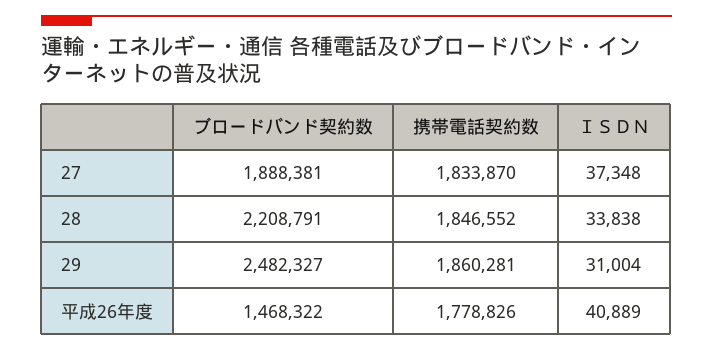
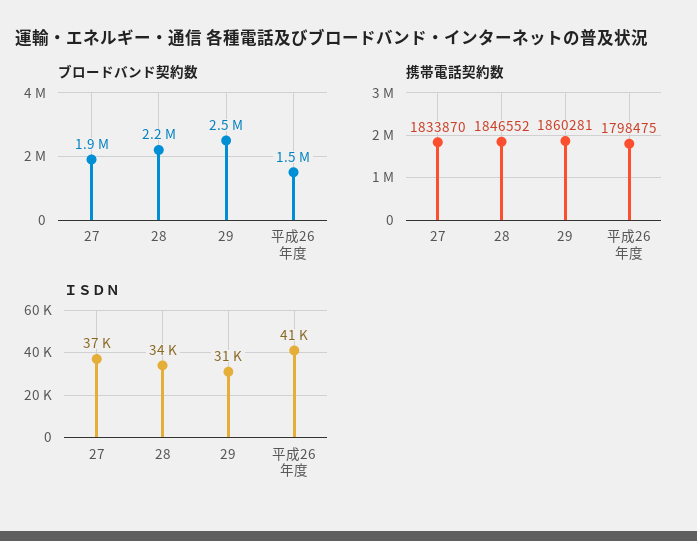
  {
    "ブロードバンド契約数": {
      "27": 1888381,
      "28": 2208791,
      "29": 2482327,
      "平成26年度": 1468322
    },
    "携帯電話契約数": {
      "27": 1833870,
      "28": 1846552,
      "29": 1860281,
-     "平成26年度": 1778826
+     "平成26年度": 1798475
    },
    "ＩＳＤＮ": {
      "27": 37348,
      "28": 33838,
      "29": 31004,
      "平成26年度": 40889
    }
  }

